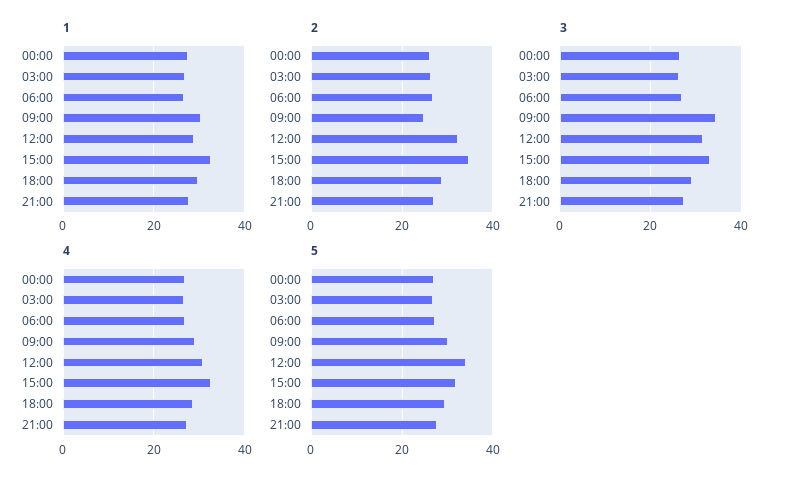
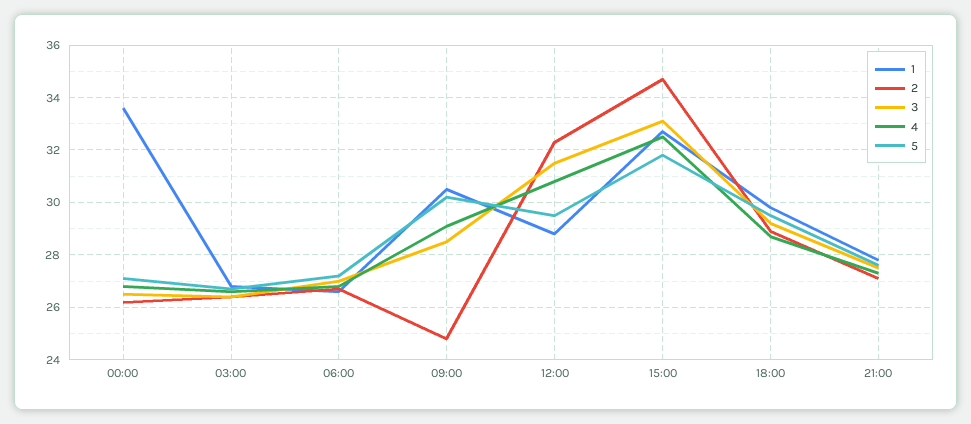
  {
    "1": {
-     "00:00": 28,
+     "00:00": 33.5,
      "03:00": 27,
      "06:00": 26.5,
      "09:00": 30.5,
      "12:00": 29,
      "15:00": 32.5,
      "18:00": 30,
      "21:00": 28
    },
    "2": {
      "00:00": 26,
      "03:00": 26.5,
      "06:00": 26.5,
      "09:00": 25,
      "12:00": 32.5,
      "15:00": 34.5,
      "18:00": 29,
      "21:00": 27
    },
    "3": {
      "00:00": 26.5,
      "03:00": 26.5,
      "06:00": 27,
-     "09:00": 34,
+     "09:00": 28.5,
      "12:00": 31.5,
      "15:00": 33,
      "18:00": 29,
      "21:00": 27.5
    },
    "4": {
      "00:00": 27,
      "03:00": 26.5,
      "06:00": 27,
      "09:00": 29,
      "12:00": 31,
      "15:00": 32.5,
      "18:00": 28.5,
      "21:00": 27.5
    },
    "5": {
      "00:00": 27,
      "03:00": 26.5,
      "06:00": 27,
      "09:00": 30,
-     "12:00": 34,
+     "12:00": 29.5,
      "15:00": 32,
      "18:00": 29.5,
      "21:00": 27.5
    }
  }

